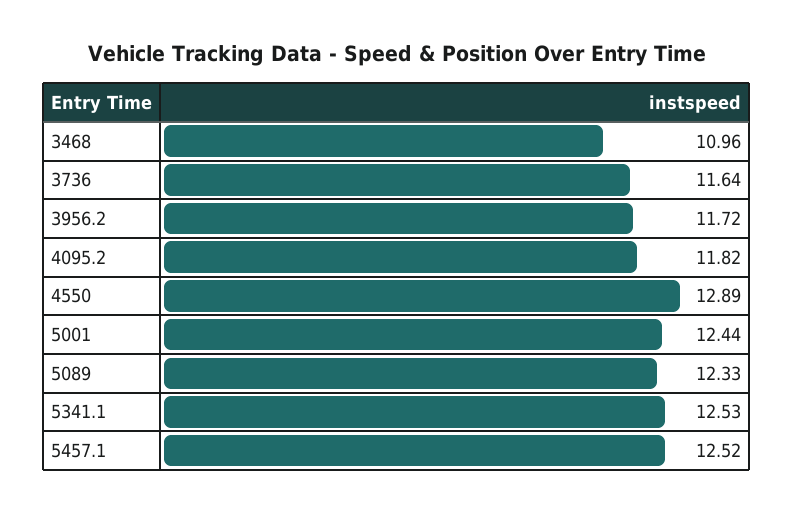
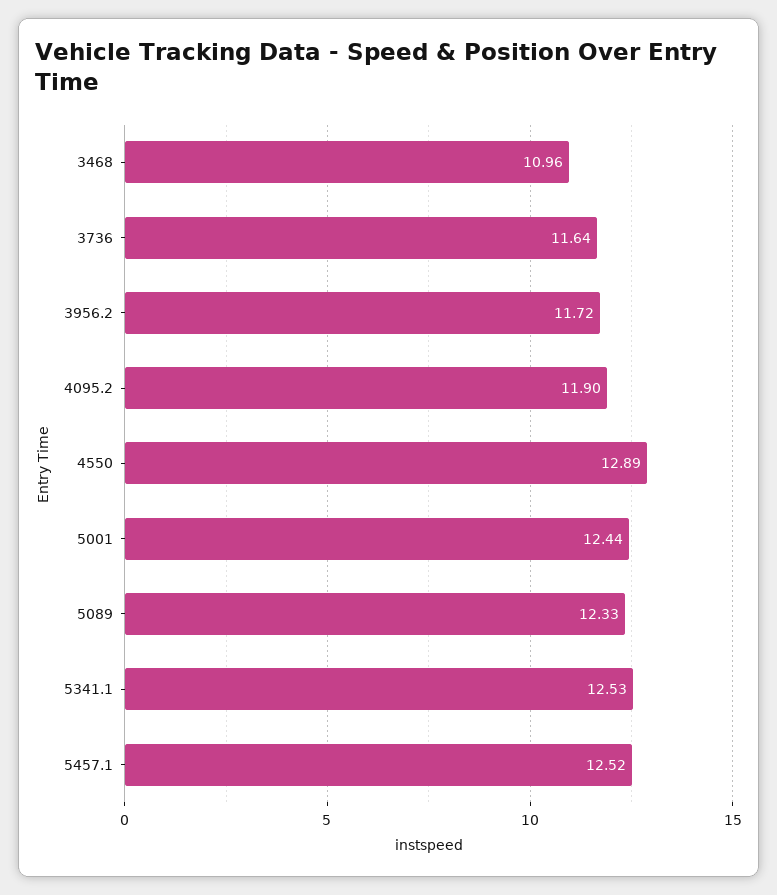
  {
    "3468": 10.96,
    "3736": 11.64,
    "3956.2": 11.72,
-   "4095.2": 11.82,
+   "4095.2": 11.9,
    "4550": 12.89,
    "5001": 12.44,
    "5089": 12.33,
    "5341.1": 12.53,
    "5457.1": 12.52
  }

